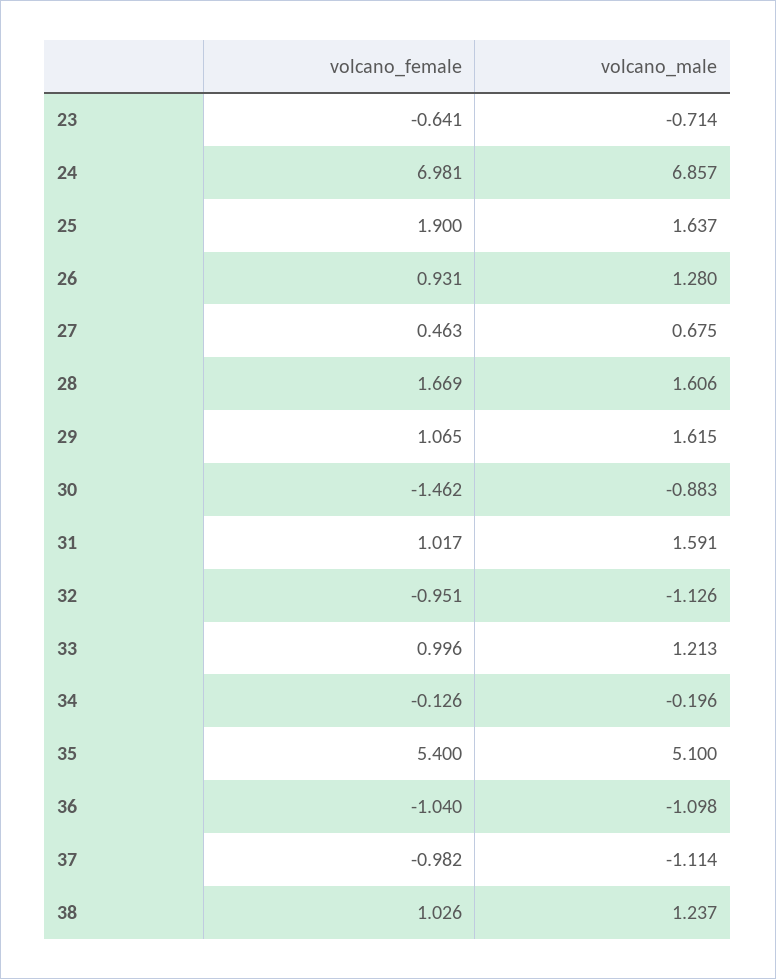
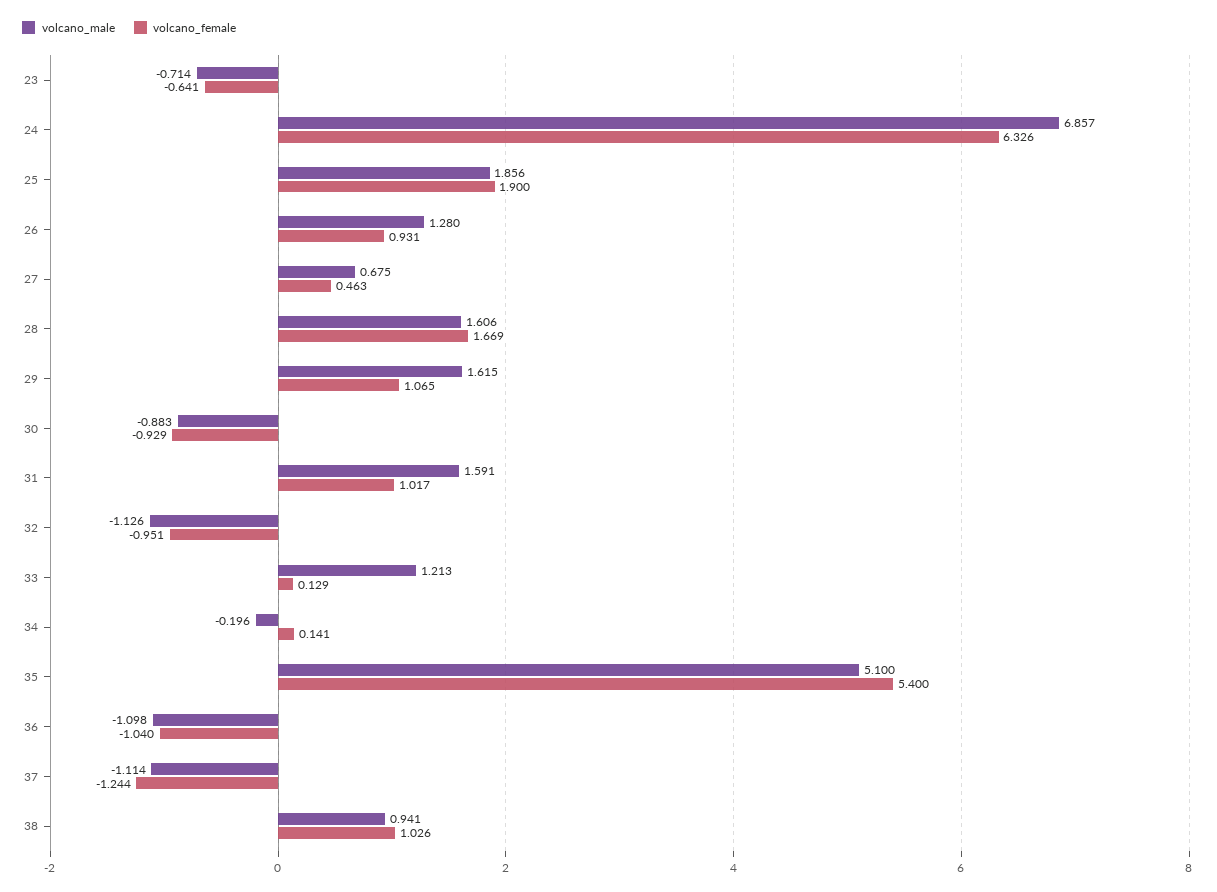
  {
    "volcano_female": {
      "23": -0.641,
-     "24": 6.981,
+     "24": 6.326,
      "25": 1.9,
      "26": 0.931,
      "27": 0.463,
      "28": 1.669,
      "29": 1.065,
-     "30": -1.462,
+     "30": -0.929,
      "31": 1.017,
      "32": -0.951,
-     "33": 0.996,
+     "33": 0.129,
-     "34": -0.126,
+     "34": 0.141,
      "35": 5.4,
      "36": -1.04,
-     "37": -0.982,
+     "37": -1.244,
      "38": 1.026
    },
    "volcano_male": {
      "23": -0.714,
      "24": 6.857,
-     "25": 1.637,
+     "25": 1.856,
      "26": 1.28,
      "27": 0.675,
      "28": 1.606,
      "29": 1.615,
      "30": -0.883,
      "31": 1.591,
      "32": -1.126,
      "33": 1.213,
      "34": -0.196,
      "35": 5.1,
      "36": -1.098,
      "37": -1.114,
-     "38": 1.237
+     "38": 0.941
    }
  }

